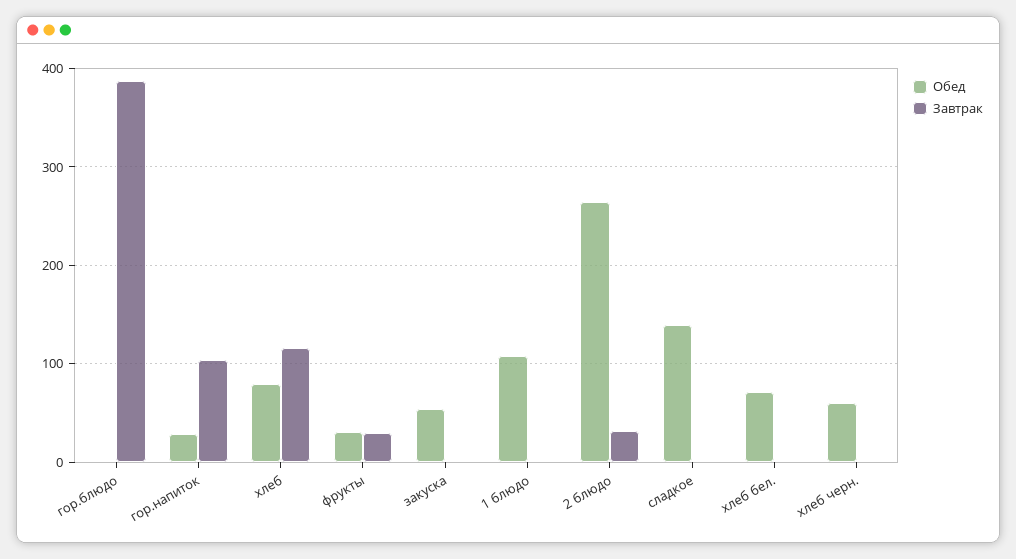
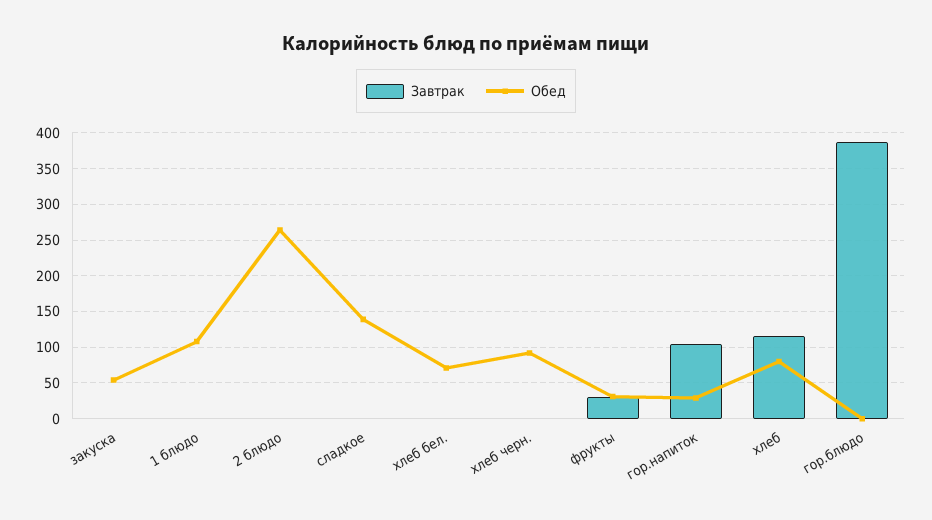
  {
    "Обед": {
      "гор.блюдо": 0,
      "гор.напиток": 30,
      "хлеб": 80,
      "фрукты": 30,
      "закуска": 50,
      "1 блюдо": 110,
      "2 блюдо": 260,
      "сладкое": 140,
      "хлеб бел.": 70,
-     "хлеб черн.": 60
+     "хлеб черн.": 90
    },
    "Завтрак": {
      "гор.блюдо": 390,
      "гор.напиток": 100,
      "хлеб": 120,
      "фрукты": 30,
      "закуска": 0,
      "1 блюдо": 0,
-     "2 блюдо": 30,
+     "2 блюдо": 0,
      "сладкое": 0,
      "хлеб бел.": 0,
      "хлеб черн.": 0
    }
  }

